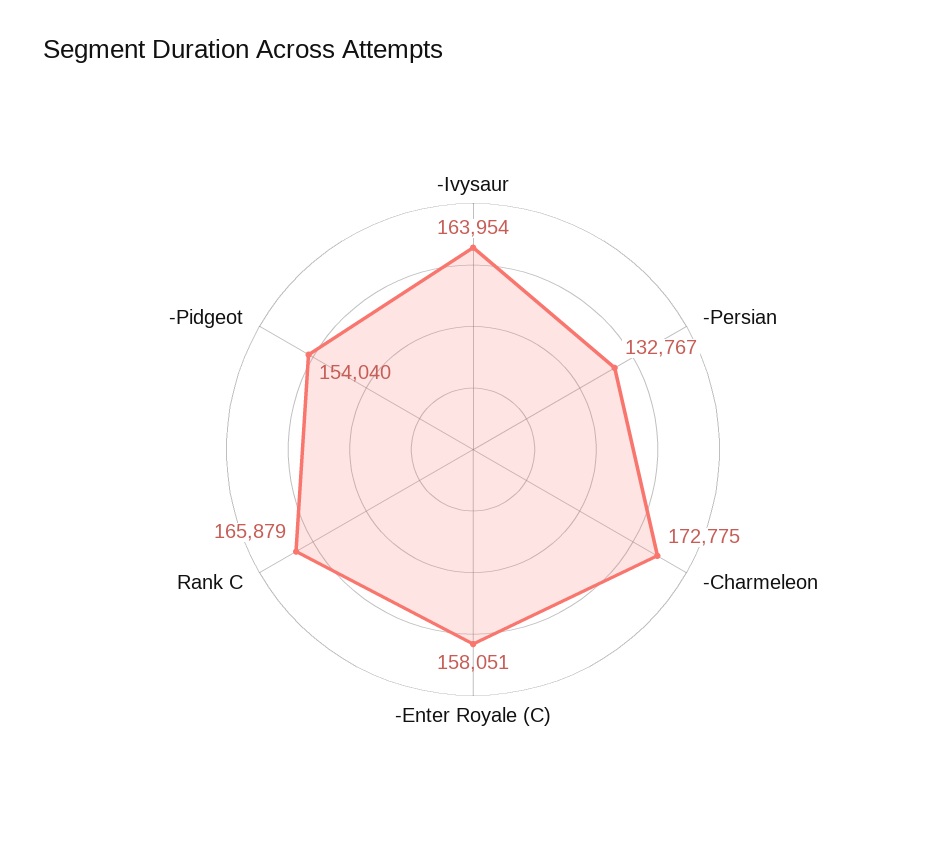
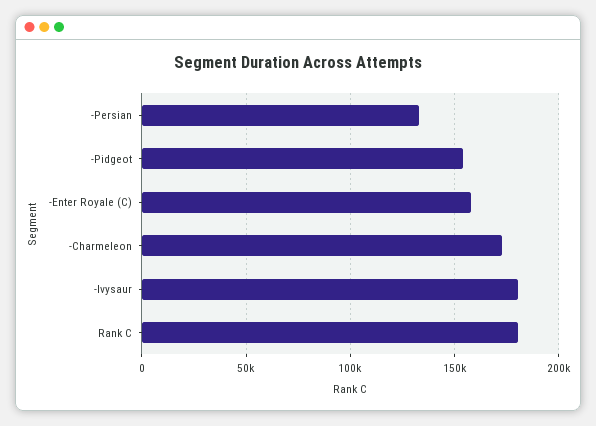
  {
-   "-Ivysaur": 163954,
+   "-Ivysaur": 180000,
    "-Persian": 132767,
    "-Charmeleon": 172775,
    "-Enter Royale (C)": 158051,
-   "Rank C": 165879,
+   "Rank C": 180000,
    "-Pidgeot": 154040
  }

